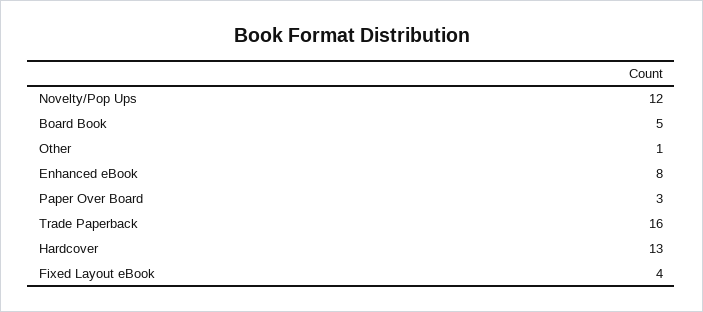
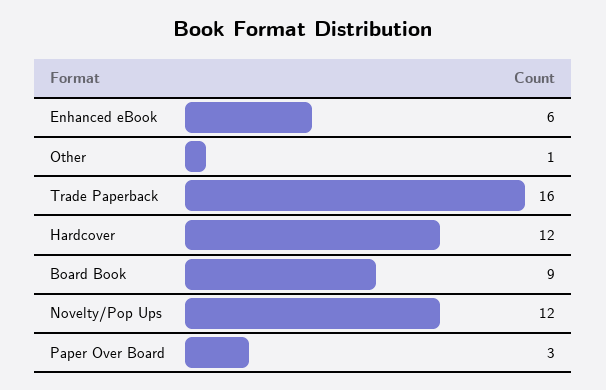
  {
    "Novelty/Pop Ups": 12,
-   "Board Book": 5,
+   "Board Book": 9,
    "Other": 1,
-   "Enhanced eBook": 8,
+   "Enhanced eBook": 6,
    "Paper Over Board": 3,
    "Trade Paperback": 16,
-   "Hardcover": 13,
+   "Hardcover": 12
-   "Fixed Layout eBook": 4
  }

